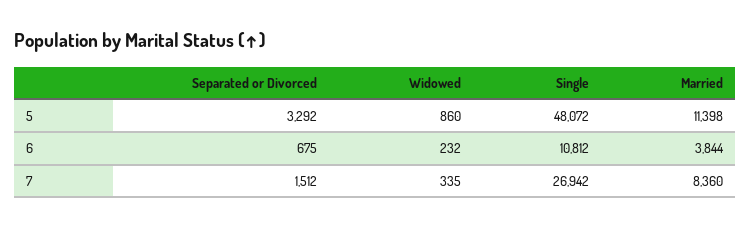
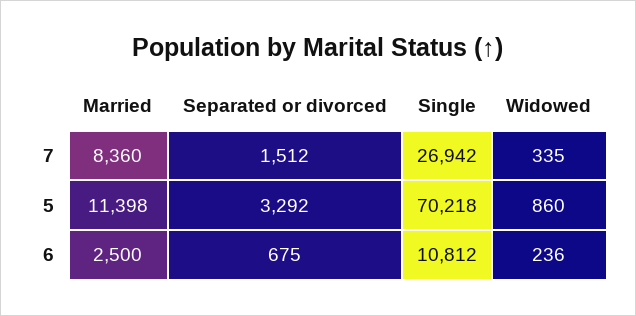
  {
    "Separated or Divorced": {
      "5": 3292,
      "6": 675,
      "7": 1512
    },
    "Widowed": {
      "5": 860,
-     "6": 232,
+     "6": 236,
      "7": 335
    },
    "Single": {
-     "5": 48072,
+     "5": 70218,
      "6": 10812,
      "7": 26942
    },
    "Married": {
      "5": 11398,
-     "6": 3844,
+     "6": 2500,
      "7": 8360
    }
  }

